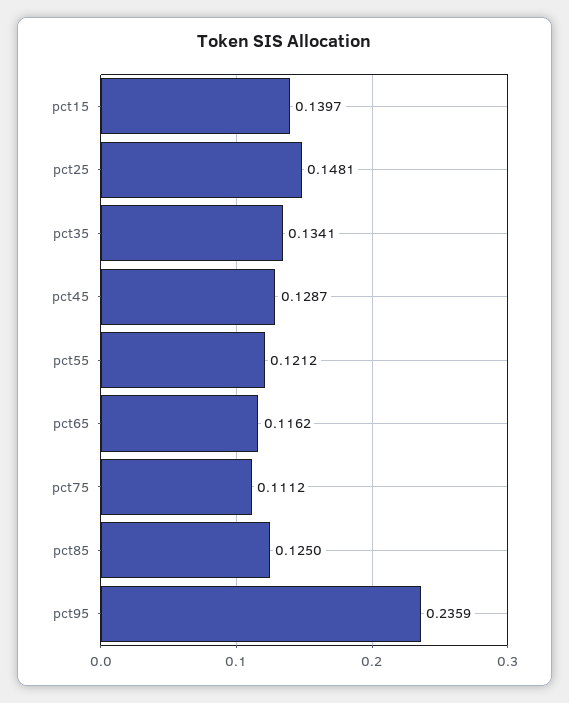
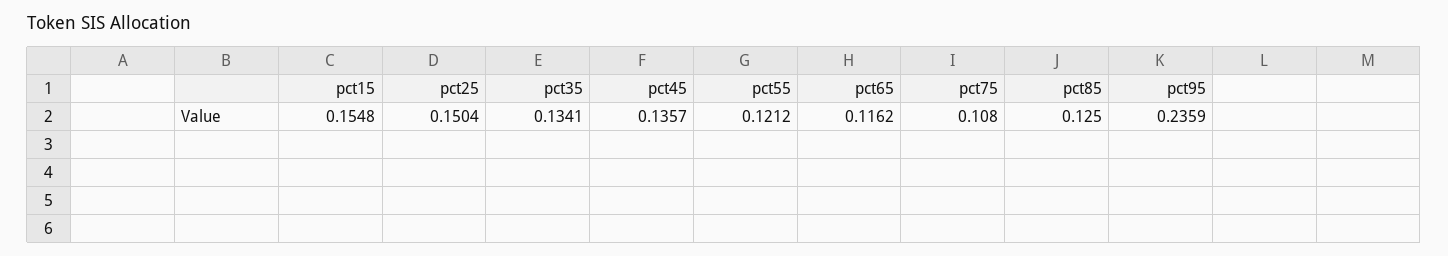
  {
-   "pct15": 0.1397,
+   "pct15": 0.1548,
-   "pct25": 0.1481,
+   "pct25": 0.1504,
    "pct35": 0.1341,
-   "pct45": 0.1287,
+   "pct45": 0.1357,
    "pct55": 0.1212,
    "pct65": 0.1162,
-   "pct75": 0.1112,
+   "pct75": 0.108,
    "pct85": 0.125,
    "pct95": 0.2359
  }

